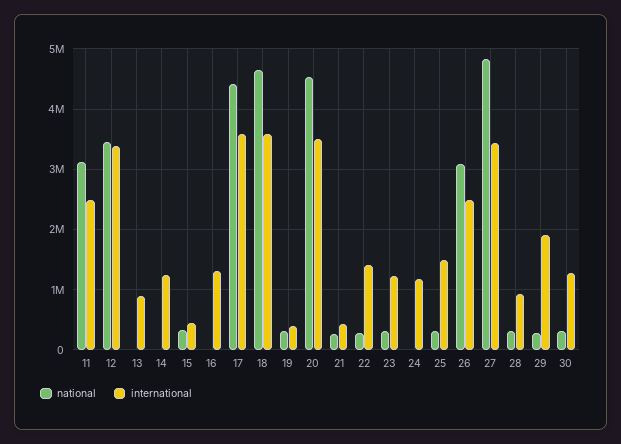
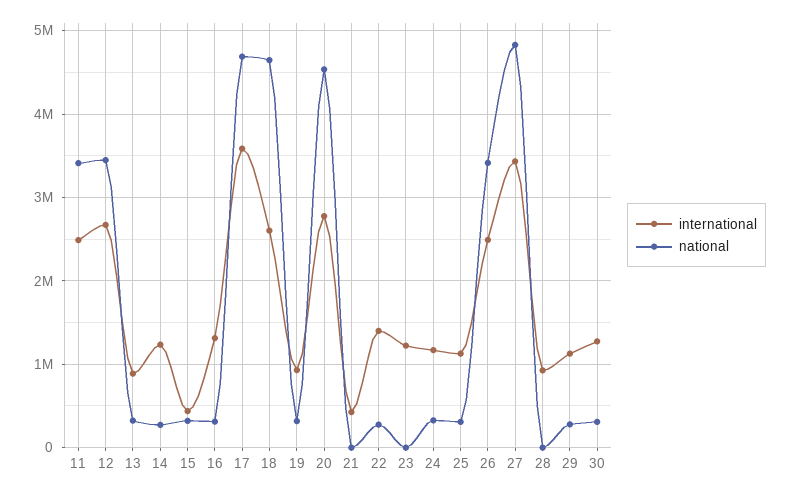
  {
    "national": {
-     "11": 3100000,
+     "11": 3400000,
      "12": 3400000,
-     "13": 0,
+     "13": 300000,
-     "14": 0,
+     "14": 300000,
      "15": 300000,
-     "16": 0,
+     "16": 300000,
-     "17": 4400000,
+     "17": 4700000,
      "18": 4600000,
      "19": 300000,
      "20": 4500000,
-     "21": 300000,
+     "21": 0,
      "22": 300000,
-     "23": 300000,
+     "23": 0,
-     "24": 0,
+     "24": 300000,
      "25": 300000,
-     "26": 3100000,
+     "26": 3400000,
      "27": 4800000,
-     "28": 300000,
+     "28": 0,
      "29": 300000,
      "30": 300000
    },
    "international": {
      "11": 2500000,
-     "12": 3400000,
+     "12": 2700000,
      "13": 900000,
      "14": 1200000,
      "15": 400000,
      "16": 1300000,
      "17": 3600000,
-     "18": 3600000,
+     "18": 2600000,
-     "19": 400000,
+     "19": 900000,
-     "20": 3500000,
+     "20": 2800000,
      "21": 400000,
      "22": 1400000,
      "23": 1200000,
      "24": 1200000,
-     "25": 1500000,
+     "25": 1100000,
      "26": 2500000,
      "27": 3400000,
      "28": 900000,
-     "29": 1900000,
+     "29": 1100000,
      "30": 1300000
    }
  }

